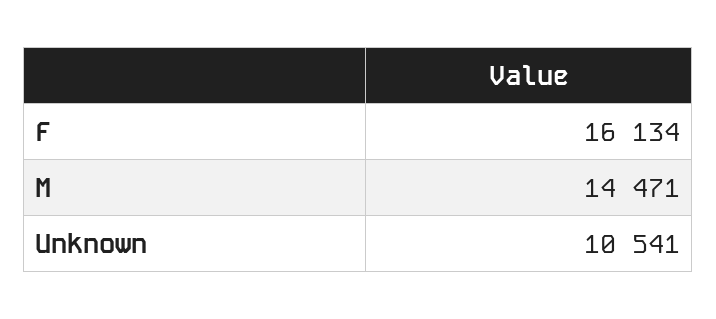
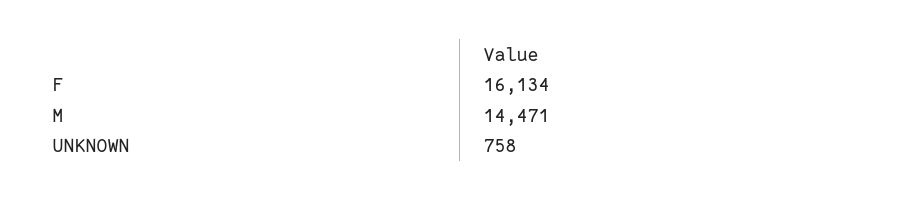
  {
    "F": 16134,
    "M": 14471,
-   "Unknown": 10541
+   "Unknown": 758
  }

